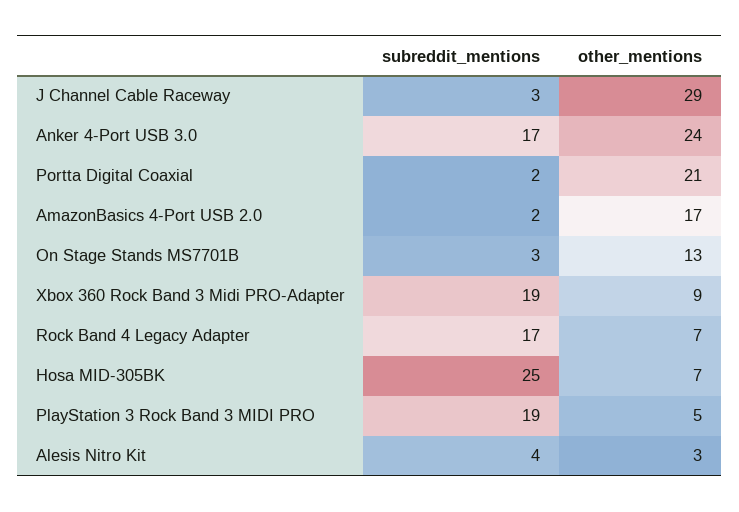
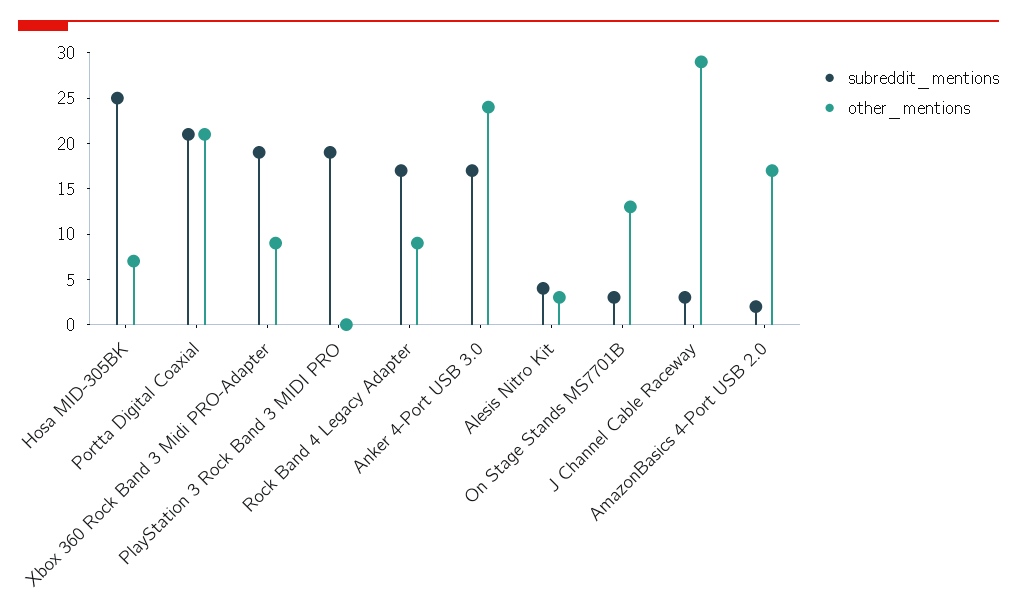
  {
    "subreddit_mentions": {
      "J Channel Cable Raceway": 3,
      "Anker 4-Port USB 3.0": 17,
-     "Portta Digital Coaxial": 2,
+     "Portta Digital Coaxial": 21,
      "AmazonBasics 4-Port USB 2.0": 2,
      "On Stage Stands MS7701B": 3,
      "Xbox 360 Rock Band 3 Midi PRO-Adapter": 19,
      "Rock Band 4 Legacy Adapter": 17,
      "Hosa MID-305BK": 25,
      "PlayStation 3 Rock Band 3 MIDI PRO": 19,
      "Alesis Nitro Kit": 4
    },
    "other_mentions": {
      "J Channel Cable Raceway": 29,
      "Anker 4-Port USB 3.0": 24,
      "Portta Digital Coaxial": 21,
      "AmazonBasics 4-Port USB 2.0": 17,
      "On Stage Stands MS7701B": 13,
      "Xbox 360 Rock Band 3 Midi PRO-Adapter": 9,
-     "Rock Band 4 Legacy Adapter": 7,
+     "Rock Band 4 Legacy Adapter": 9,
      "Hosa MID-305BK": 7,
-     "PlayStation 3 Rock Band 3 MIDI PRO": 5,
+     "PlayStation 3 Rock Band 3 MIDI PRO": 0,
      "Alesis Nitro Kit": 3
    }
  }

